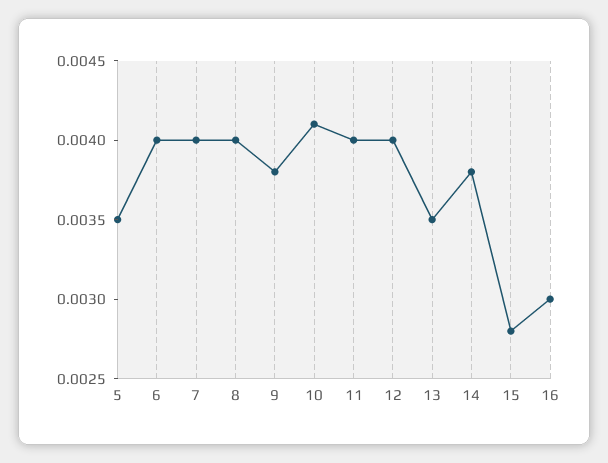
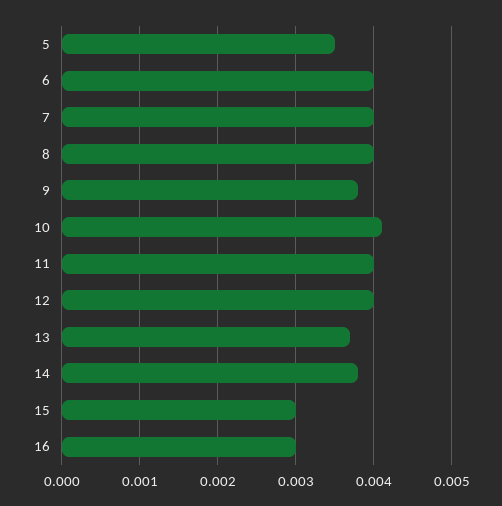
  {
    "5": 0.0035,
    "6": 0.004,
    "7": 0.004,
    "8": 0.004,
    "9": 0.0038,
    "10": 0.0041,
    "11": 0.004,
    "12": 0.004,
-   "13": 0.0035,
+   "13": 0.0037,
    "14": 0.0038,
-   "15": 0.0028,
+   "15": 0.003,
    "16": 0.003
  }

